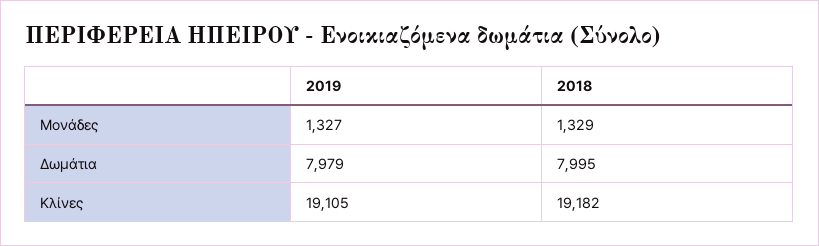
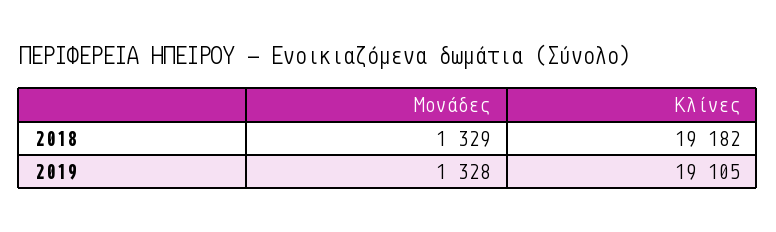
  {
    "2019": {
-     "Μονάδες": 1327,
+     "Μονάδες": 1328,
-     "Δωμάτια": 7979,
      "Κλίνες": 19105
    },
    "2018": {
      "Μονάδες": 1329,
-     "Δωμάτια": 7995,
      "Κλίνες": 19182
    }
  }

